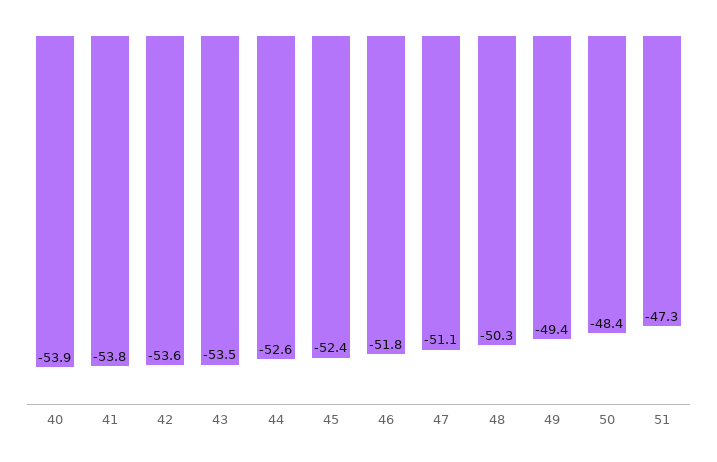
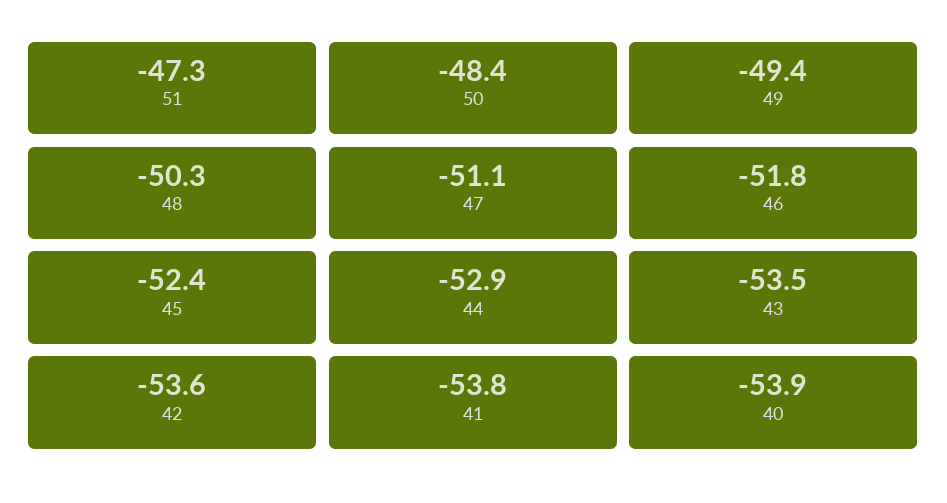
  {
    "40": -53.9,
    "41": -53.8,
    "42": -53.6,
    "43": -53.5,
-   "44": -52.6,
+   "44": -52.9,
    "45": -52.4,
    "46": -51.8,
    "47": -51.1,
    "48": -50.3,
    "49": -49.4,
    "50": -48.4,
    "51": -47.3
  }

